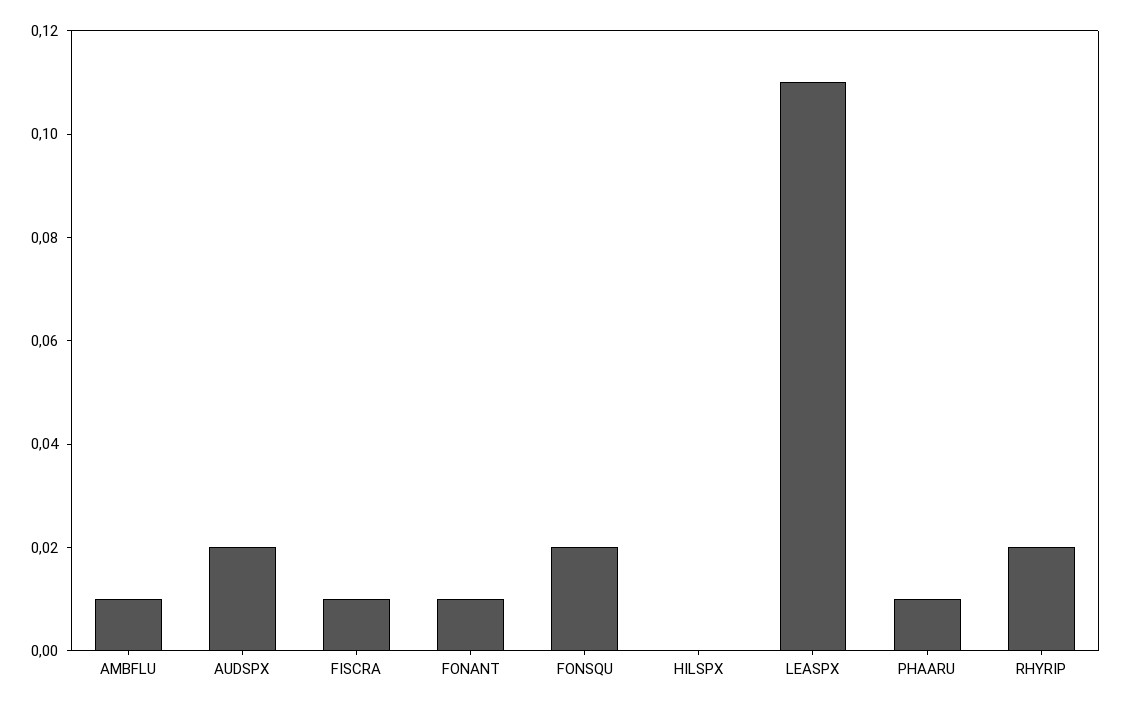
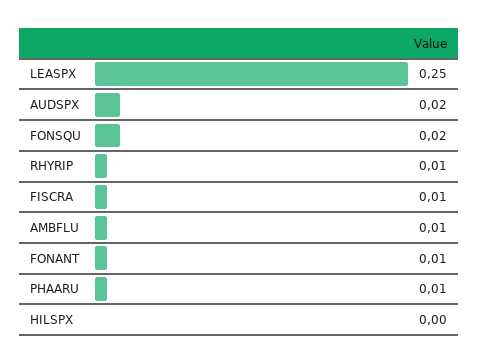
  {
    "AMBFLU": 0.01,
    "AUDSPX": 0.02,
    "FISCRA": 0.01,
    "FONANT": 0.01,
    "FONSQU": 0.02,
    "HILSPX": 0,
-   "LEASPX": 0.11,
+   "LEASPX": 0.25,
    "PHAARU": 0.01,
-   "RHYRIP": 0.02
+   "RHYRIP": 0.01
  }

